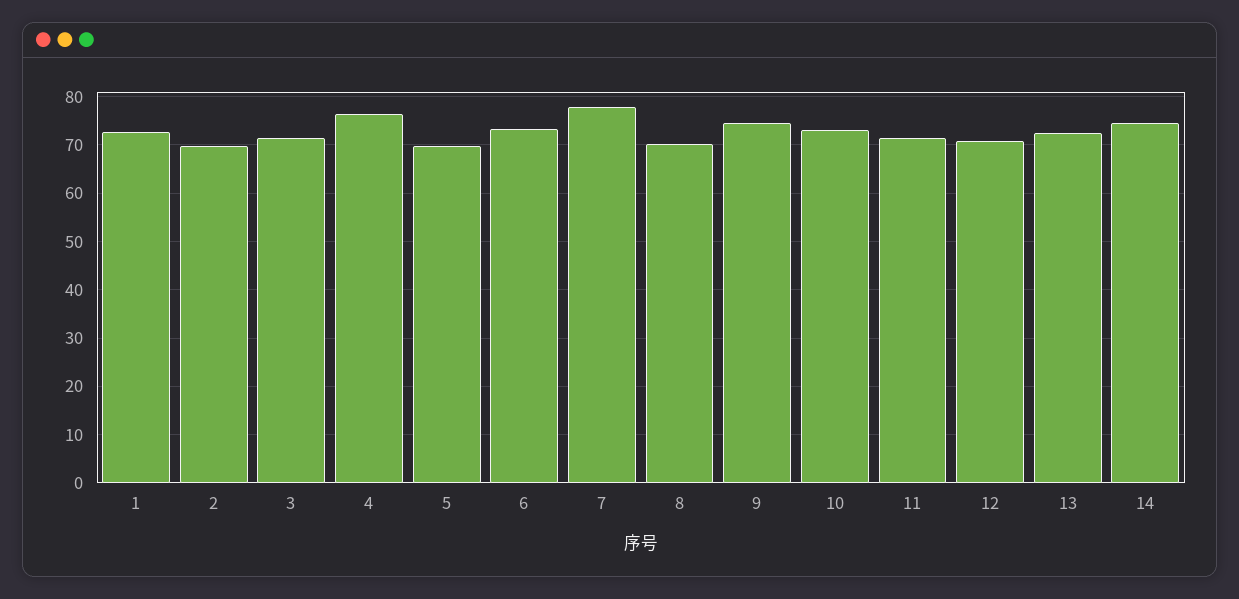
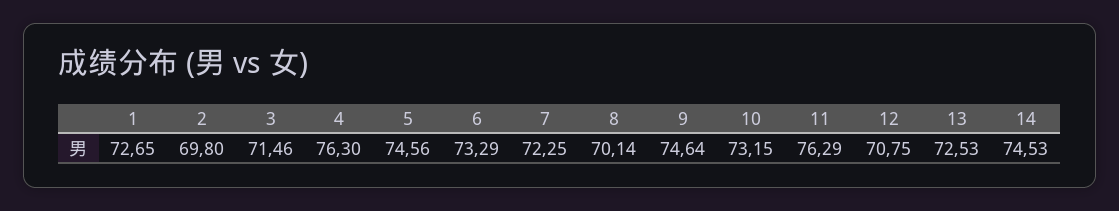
  {
    "1": 72.65,
    "2": 69.8,
    "3": 71.46,
    "4": 76.3,
-   "5": 70,
+   "5": 74.56,
    "6": 73.29,
-   "7": 78,
+   "7": 72.25,
    "8": 70.14,
    "9": 74.64,
    "10": 73.15,
-   "11": 72,
+   "11": 76.29,
    "12": 70.75,
    "13": 72.53,
    "14": 74.53
  }

